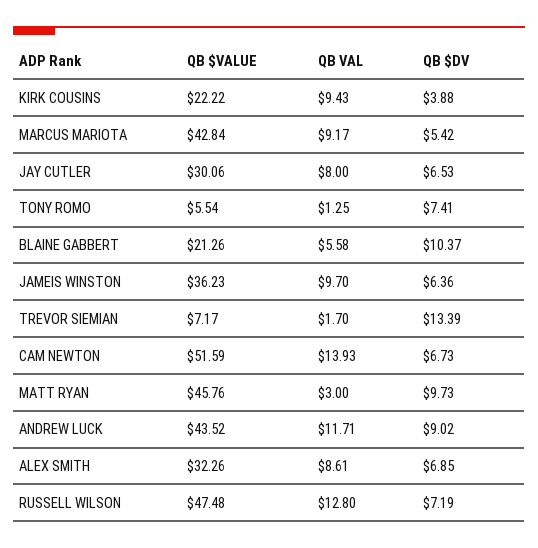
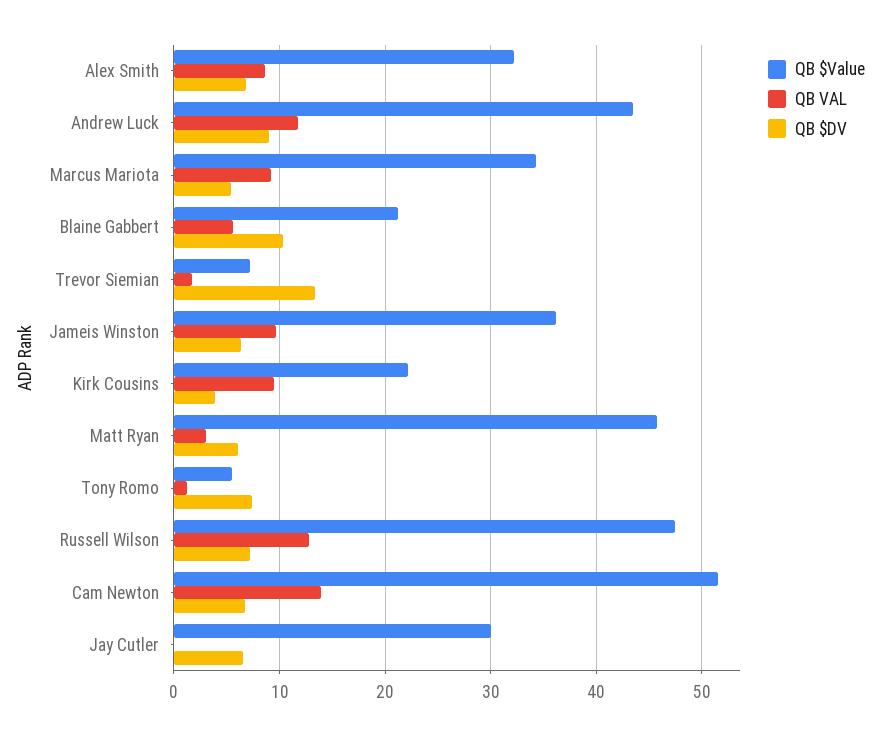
  {
    "QB $VALUE": {
      "KIRK COUSINS": 22.22,
-     "MARCUS MARIOTA": 42.84,
+     "MARCUS MARIOTA": 34,
      "JAY CUTLER": 30.06,
      "TONY ROMO": 5.54,
      "BLAINE GABBERT": 21.26,
      "JAMEIS WINSTON": 36.23,
      "TREVOR SIEMIAN": 7.17,
      "CAM NEWTON": 51.59,
      "MATT RYAN": 45.76,
      "ANDREW LUCK": 43.52,
      "ALEX SMITH": 32.26,
      "RUSSELL WILSON": 47.48
    },
    "QB VAL": {
      "KIRK COUSINS": 9.43,
      "MARCUS MARIOTA": 9.17,
-     "JAY CUTLER": 8,
+     "JAY CUTLER": 0,
      "TONY ROMO": 1.25,
      "BLAINE GABBERT": 5.58,
      "JAMEIS WINSTON": 9.7,
      "TREVOR SIEMIAN": 1.7,
      "CAM NEWTON": 13.93,
      "MATT RYAN": 3,
      "ANDREW LUCK": 11.71,
      "ALEX SMITH": 8.61,
      "RUSSELL WILSON": 12.8
    },
    "QB $DV": {
      "KIRK COUSINS": 3.88,
      "MARCUS MARIOTA": 5.42,
      "JAY CUTLER": 6.53,
      "TONY ROMO": 7.41,
      "BLAINE GABBERT": 10.37,
      "JAMEIS WINSTON": 6.36,
      "TREVOR SIEMIAN": 13.39,
      "CAM NEWTON": 6.73,
-     "MATT RYAN": 9.73,
+     "MATT RYAN": 6,
      "ANDREW LUCK": 9.02,
      "ALEX SMITH": 6.85,
      "RUSSELL WILSON": 7.19
    }
  }

